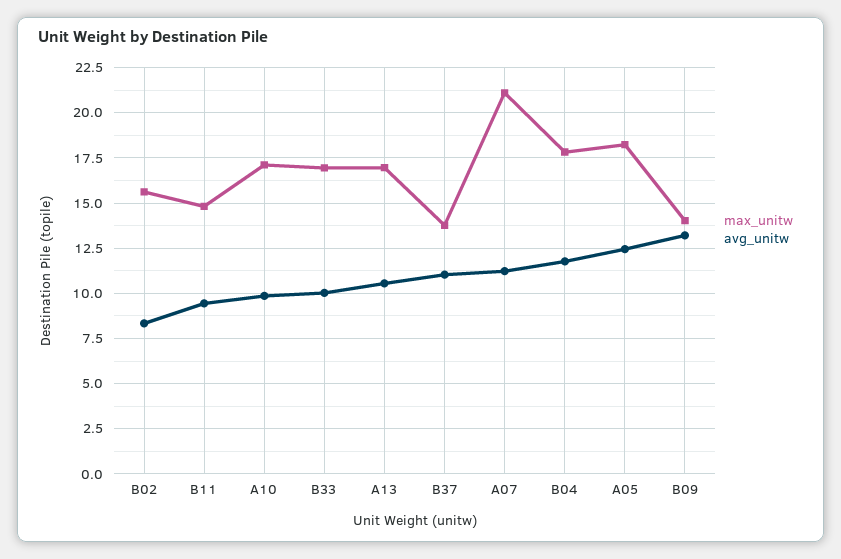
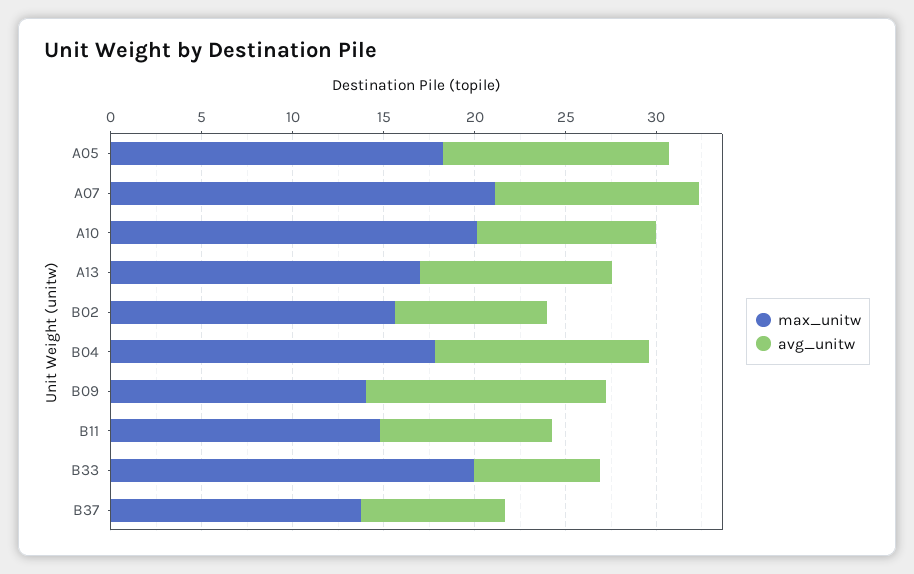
  {
    "max_unitw": {
      "B02": 15.5,
      "B11": 15,
-     "A10": 17,
+     "A10": 20,
-     "B33": 17,
+     "B33": 20,
      "A13": 17,
      "B37": 14,
      "A07": 21,
      "B04": 18,
      "A05": 18,
      "B09": 14
    },
    "avg_unitw": {
      "B02": 8.5,
      "B11": 9.5,
      "A10": 10,
-     "B33": 10,
+     "B33": 7,
      "A13": 10.5,
-     "B37": 11,
+     "B37": 8,
      "A07": 11,
      "B04": 12,
      "A05": 12.5,
      "B09": 13
    }
  }

